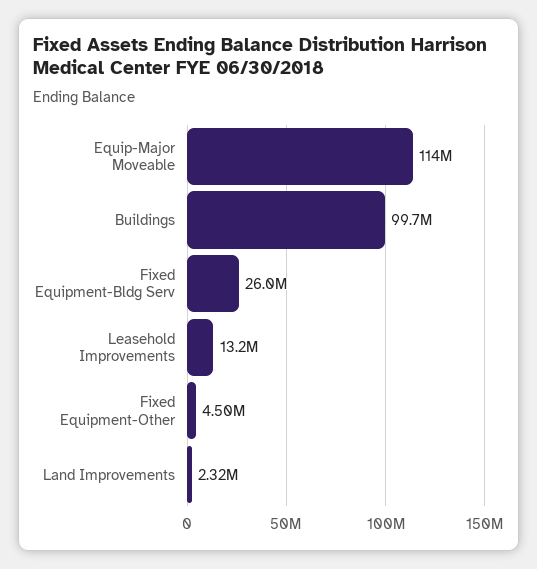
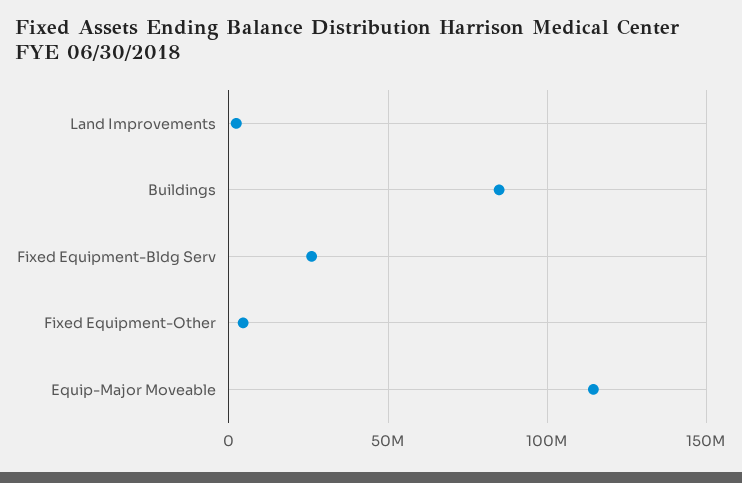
  {
    "Equip-Major Moveable": 114000000,
-   "Buildings": 99700000,
+   "Buildings": 85000000,
    "Fixed Equipment-Bldg Serv": 26000000,
-   "Leasehold Improvements": 13200000,
    "Fixed Equipment-Other": 4500000,
    "Land Improvements": 2320000
  }

